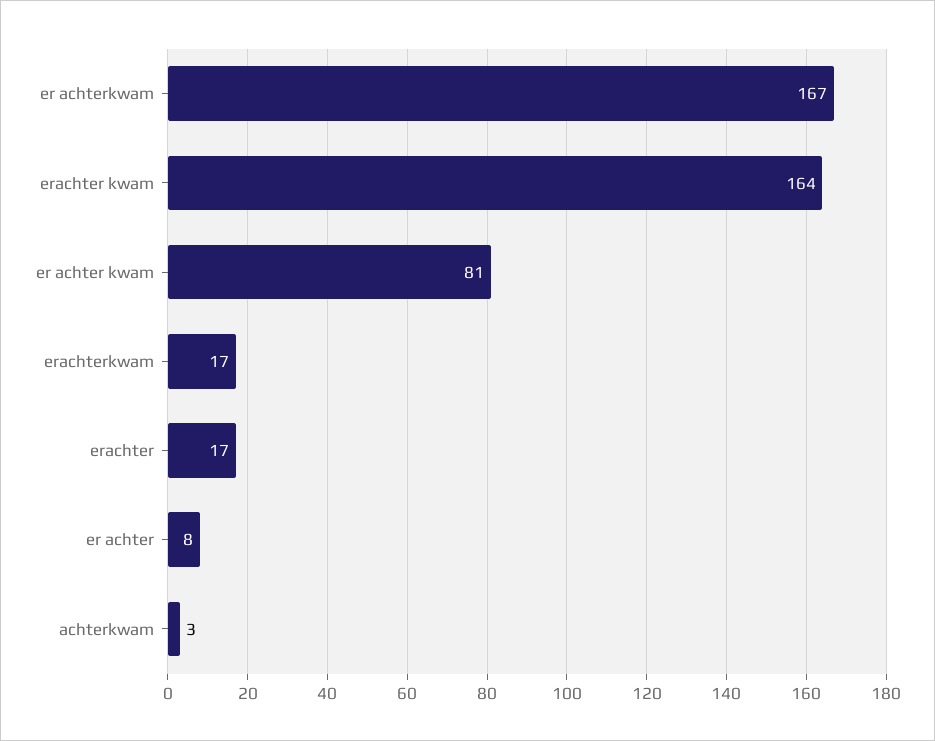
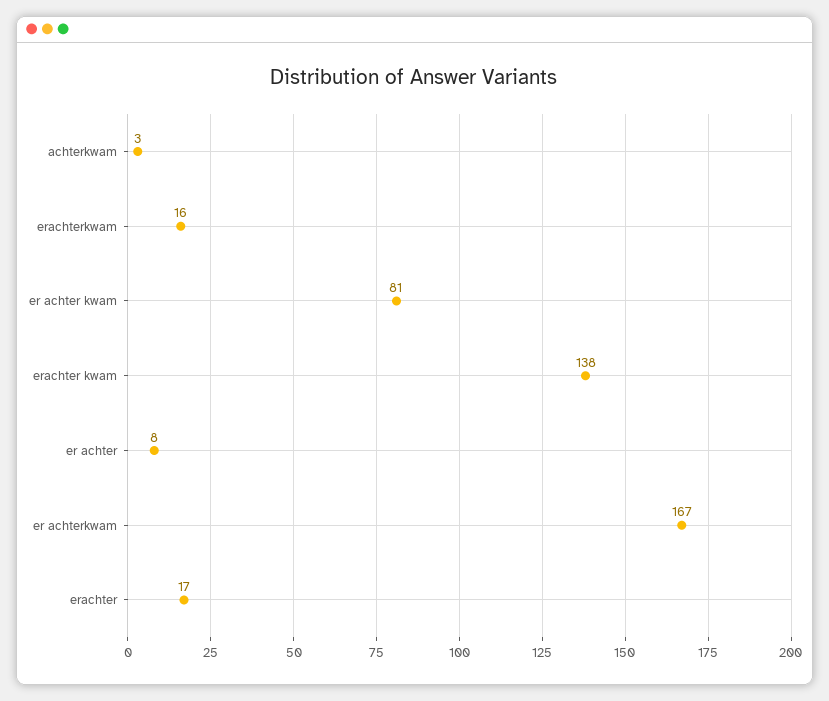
  {
    "er achterkwam": 167,
-   "erachter kwam": 164,
+   "erachter kwam": 138,
    "er achter kwam": 81,
-   "erachterkwam": 17,
+   "erachterkwam": 16,
    "erachter": 17,
    "er achter": 8,
    "achterkwam": 3
  }

